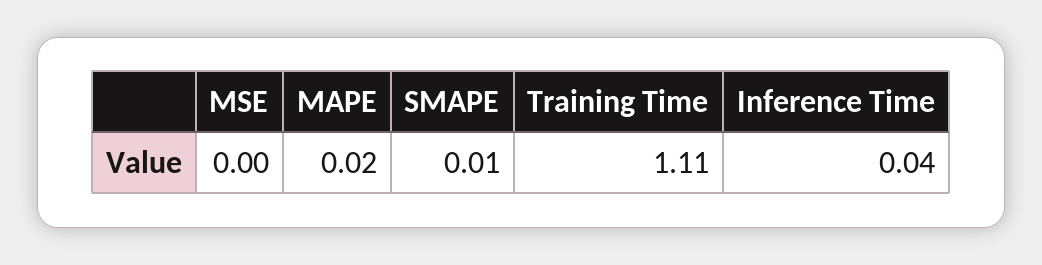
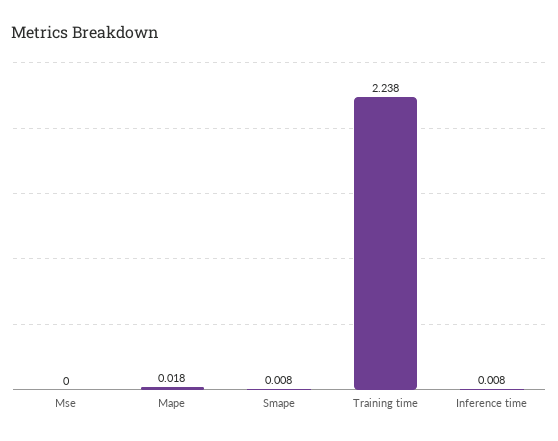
  {
    "MSE": 0,
    "MAPE": 0.018,
    "SMAPE": 0.008,
-   "Training Time": 1.11,
+   "Training Time": 2.238,
-   "Inference Time": 0.04
+   "Inference Time": 0.008
  }

